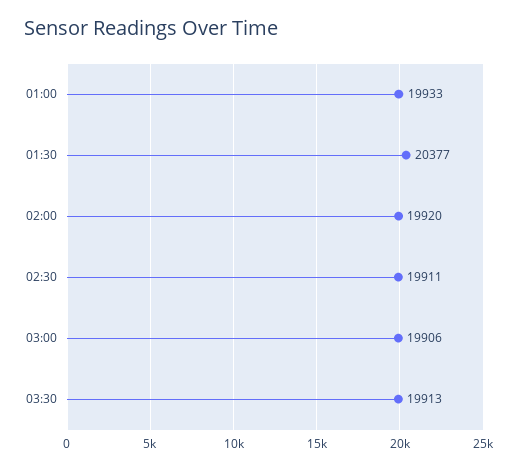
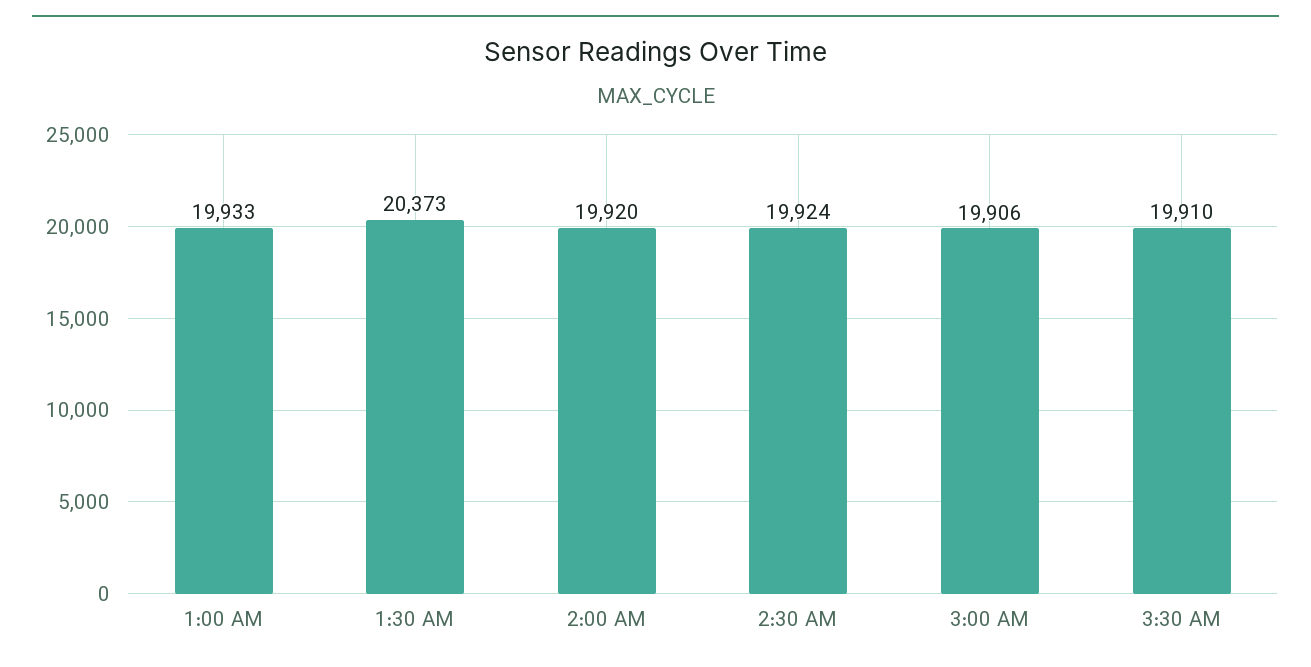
  {
    "01:00": 19933,
-   "01:30": 20377,
+   "01:30": 20373,
    "02:00": 19920,
-   "02:30": 19911,
+   "02:30": 19924,
    "03:00": 19906,
-   "03:30": 19913
+   "03:30": 19910
  }

